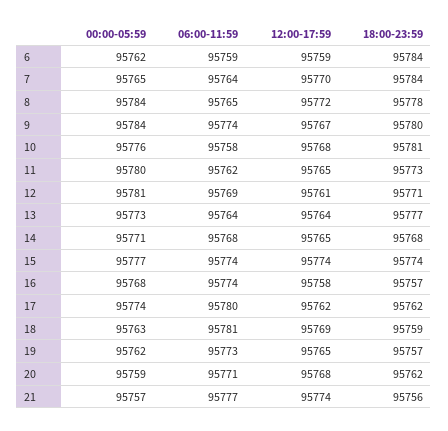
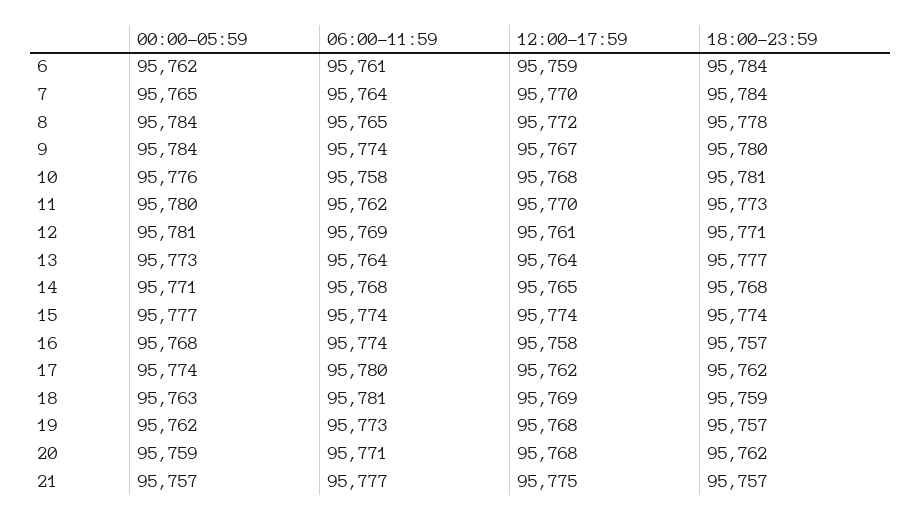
  {
    "00:00-05:59": {
      "6": 95762,
      "7": 95765,
      "8": 95784,
      "9": 95784,
      "10": 95776,
      "11": 95780,
      "12": 95781,
      "13": 95773,
      "14": 95771,
      "15": 95777,
      "16": 95768,
      "17": 95774,
      "18": 95763,
      "19": 95762,
      "20": 95759,
      "21": 95757
    },
    "06:00-11:59": {
-     "6": 95759,
+     "6": 95761,
      "7": 95764,
      "8": 95765,
      "9": 95774,
      "10": 95758,
      "11": 95762,
      "12": 95769,
      "13": 95764,
      "14": 95768,
      "15": 95774,
      "16": 95774,
      "17": 95780,
      "18": 95781,
      "19": 95773,
      "20": 95771,
      "21": 95777
    },
    "12:00-17:59": {
      "6": 95759,
      "7": 95770,
      "8": 95772,
      "9": 95767,
      "10": 95768,
-     "11": 95765,
+     "11": 95770,
      "12": 95761,
      "13": 95764,
      "14": 95765,
      "15": 95774,
      "16": 95758,
      "17": 95762,
      "18": 95769,
-     "19": 95765,
+     "19": 95768,
      "20": 95768,
-     "21": 95774
+     "21": 95775
    },
    "18:00-23:59": {
      "6": 95784,
      "7": 95784,
      "8": 95778,
      "9": 95780,
      "10": 95781,
      "11": 95773,
      "12": 95771,
      "13": 95777,
      "14": 95768,
      "15": 95774,
      "16": 95757,
      "17": 95762,
      "18": 95759,
      "19": 95757,
      "20": 95762,
-     "21": 95756
+     "21": 95757
    }
  }

